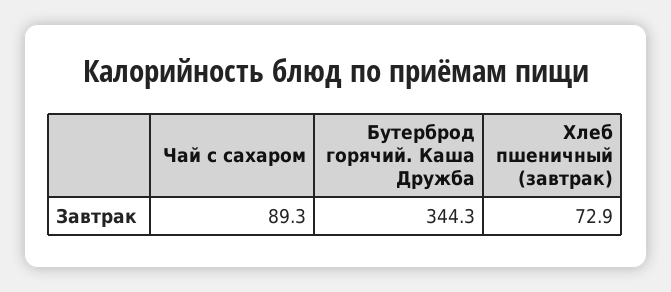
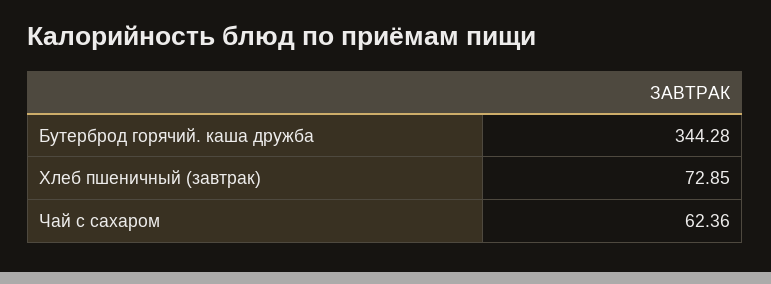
  {
-   "Чай с сахаром": 89.3,
+   "Чай с сахаром": 62.36,
    "Бутерброд горячий. Каша Дружба": 344.28,
    "Хлеб пшеничный (завтрак)": 72.85
  }

